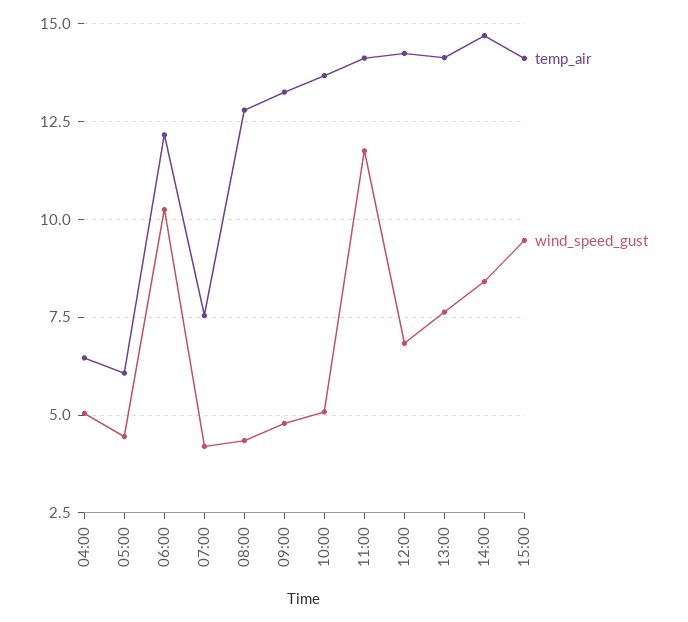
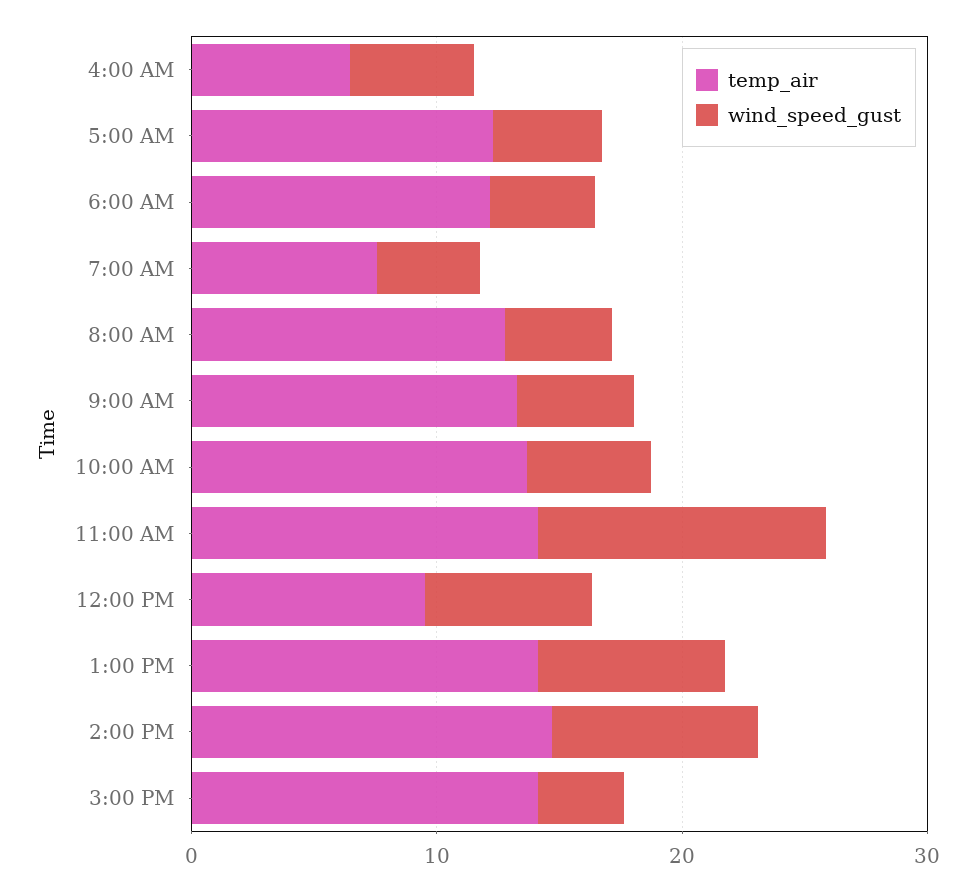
  {
    "temp_air": {
      "04:00": 6.5,
-     "05:00": 6,
+     "05:00": 12,
      "06:00": 12.25,
      "07:00": 7.5,
      "08:00": 12.75,
      "09:00": 13.25,
      "10:00": 13.75,
      "11:00": 14,
-     "12:00": 14.25,
+     "12:00": 10,
      "13:00": 14.25,
      "14:00": 14.75,
      "15:00": 14
    },
    "wind_speed_gust": {
      "04:00": 5,
      "05:00": 4.5,
-     "06:00": 10.25,
+     "06:00": 4,
      "07:00": 4.25,
      "08:00": 4.25,
      "09:00": 4.75,
      "10:00": 5,
      "11:00": 11.75,
      "12:00": 6.75,
      "13:00": 7.75,
      "14:00": 8.5,
-     "15:00": 9.5
+     "15:00": 4
    }
  }

